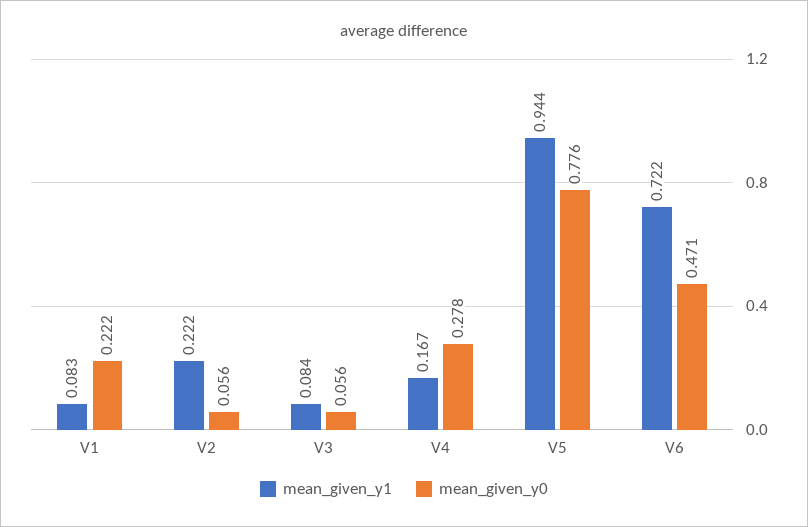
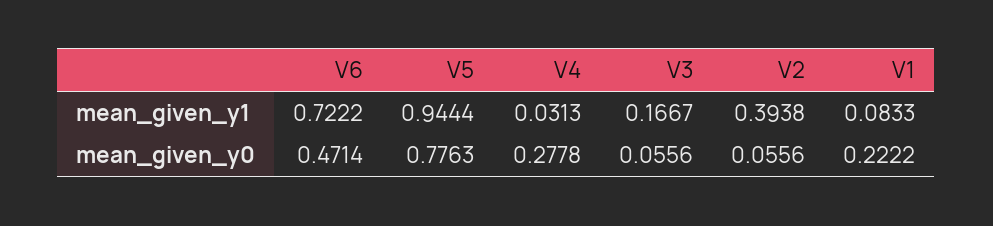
  {
    "mean_given_y1": {
      "V1": 0.0833,
-     "V2": 0.222,
+     "V2": 0.3938,
-     "V3": 0.084,
+     "V3": 0.1667,
-     "V4": 0.167,
+     "V4": 0.0313,
      "V5": 0.9444,
      "V6": 0.7222
    },
    "mean_given_y0": {
      "V1": 0.2222,
      "V2": 0.0556,
      "V3": 0.0556,
      "V4": 0.2778,
      "V5": 0.7763,
      "V6": 0.4714
    }
  }

